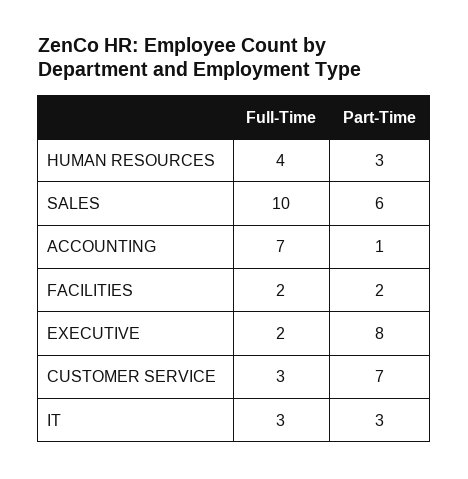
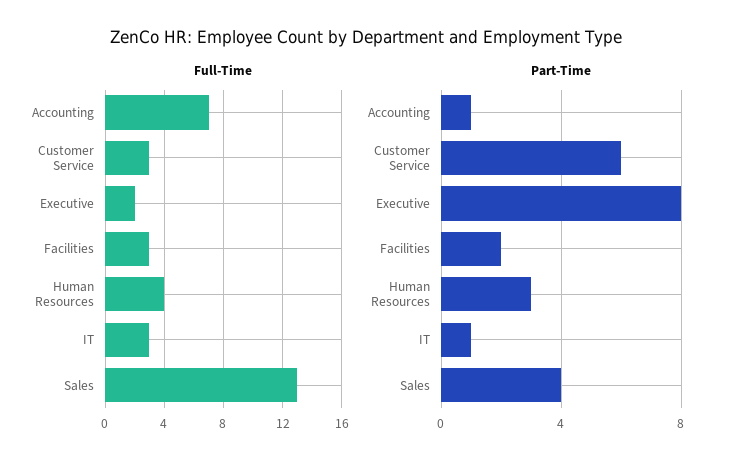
  {
    "Full-Time": {
      "HUMAN RESOURCES": 4,
-     "SALES": 10,
+     "SALES": 13,
      "ACCOUNTING": 7,
-     "FACILITIES": 2,
+     "FACILITIES": 3,
      "EXECUTIVE": 2,
      "CUSTOMER SERVICE": 3,
      "IT": 3
    },
    "Part-Time": {
      "HUMAN RESOURCES": 3,
-     "SALES": 6,
+     "SALES": 4,
      "ACCOUNTING": 1,
      "FACILITIES": 2,
      "EXECUTIVE": 8,
-     "CUSTOMER SERVICE": 7,
+     "CUSTOMER SERVICE": 6,
-     "IT": 3
+     "IT": 1
    }
  }

